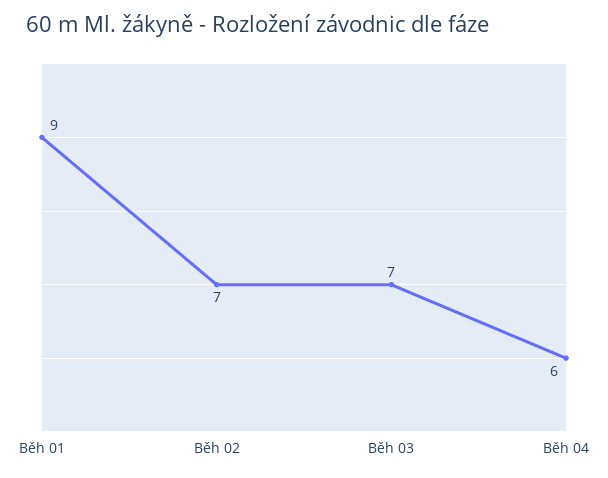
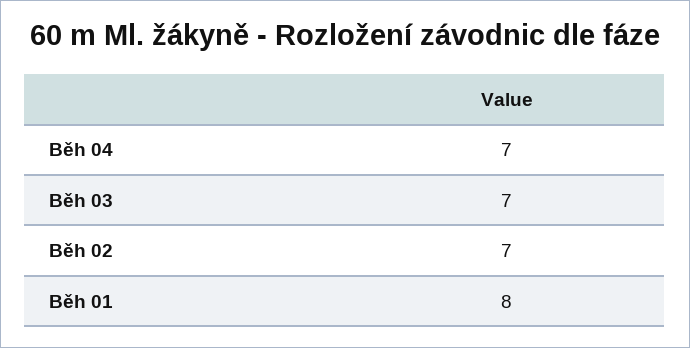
  {
-   "Běh 01": 9,
+   "Běh 01": 8,
    "Běh 02": 7,
    "Běh 03": 7,
-   "Běh 04": 6
+   "Běh 04": 7
  }

